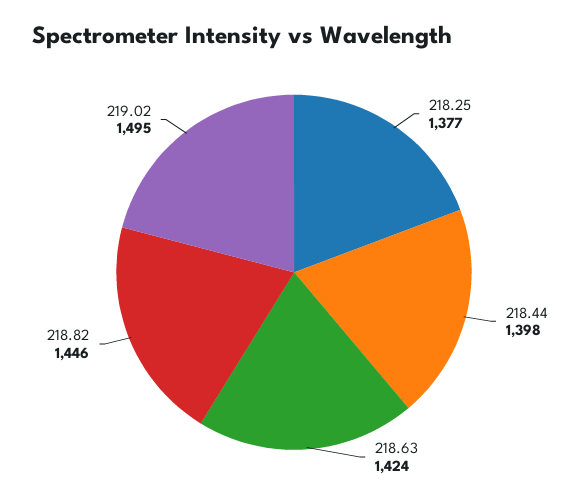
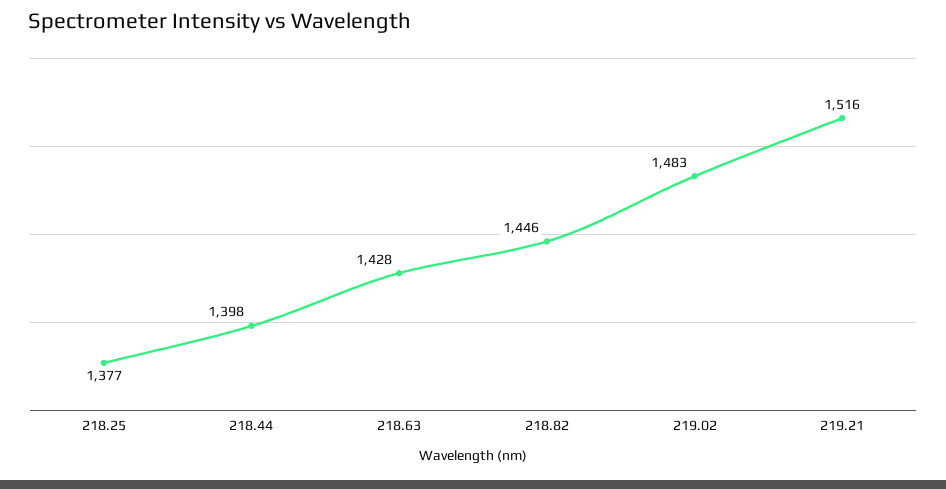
  {
    "218.25": 1377,
    "218.44": 1398,
-   "218.63": 1424,
+   "218.63": 1428,
    "218.82": 1446,
-   "219.02": 1495
+   "219.02": 1483,
+   "219.21": 1516
  }

